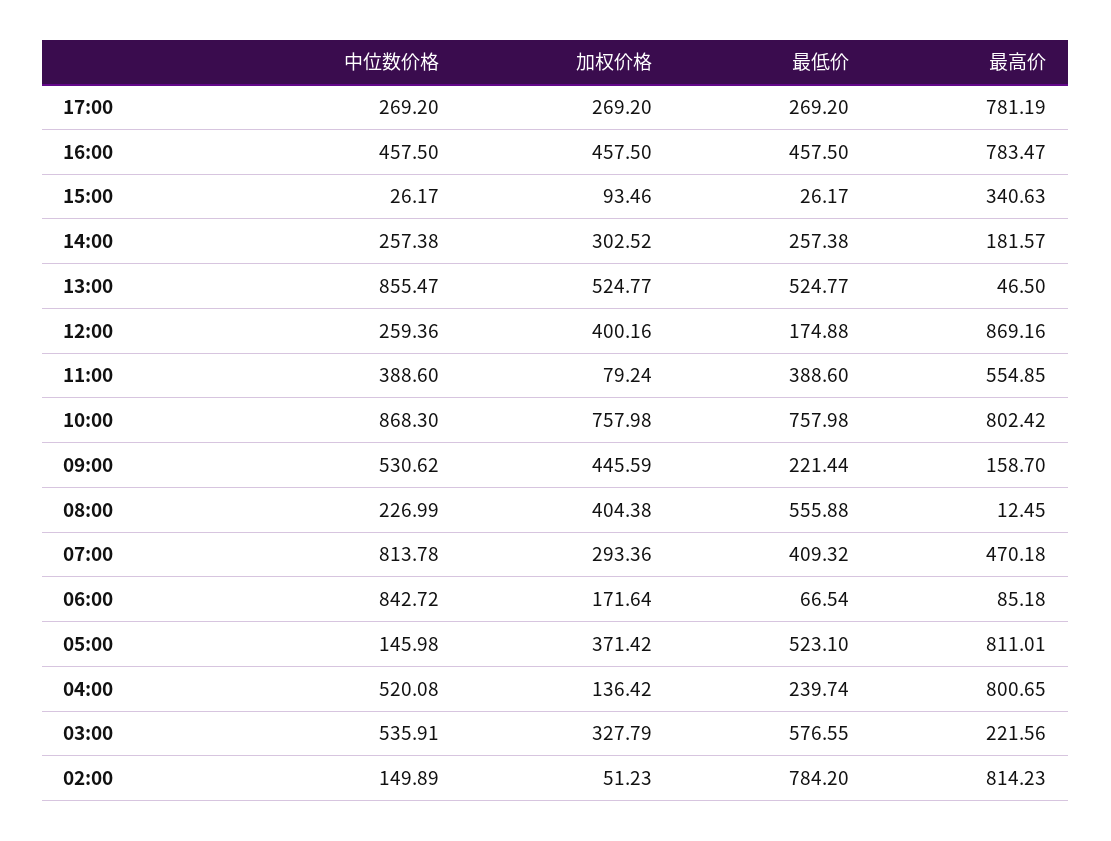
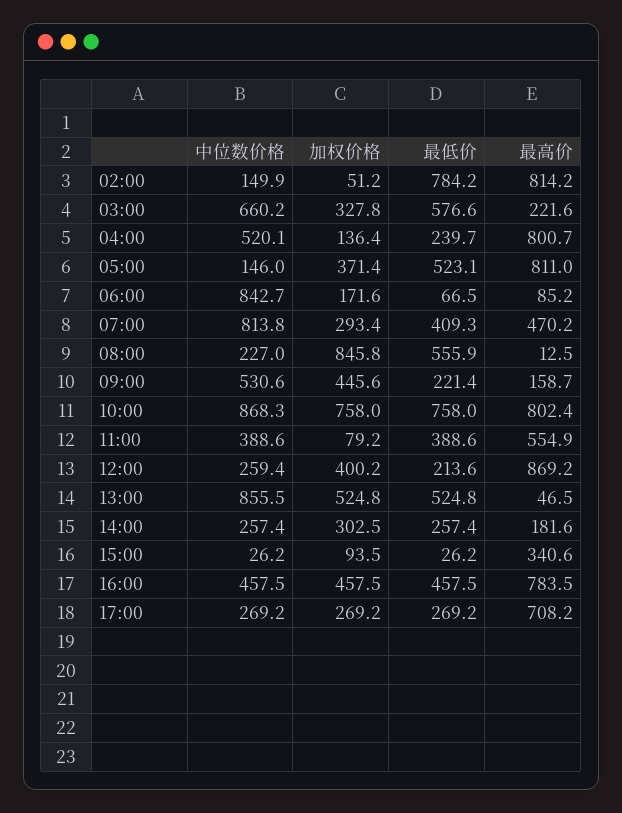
  {
    "中位数价格": {
      "17:00": 269.2,
      "16:00": 457.5,
      "15:00": 26.17,
      "14:00": 257.38,
      "13:00": 855.47,
      "12:00": 259.36,
      "11:00": 388.6,
      "10:00": 868.3,
      "09:00": 530.62,
      "08:00": 226.99,
      "07:00": 813.78,
      "06:00": 842.72,
      "05:00": 145.98,
      "04:00": 520.08,
-     "03:00": 535.91,
+     "03:00": 660.2,
      "02:00": 149.89
    },
    "加权价格": {
      "17:00": 269.2,
      "16:00": 457.5,
      "15:00": 93.46,
      "14:00": 302.52,
      "13:00": 524.77,
      "12:00": 400.16,
      "11:00": 79.24,
      "10:00": 757.98,
      "09:00": 445.59,
-     "08:00": 404.38,
+     "08:00": 845.8,
      "07:00": 293.36,
      "06:00": 171.64,
      "05:00": 371.42,
      "04:00": 136.42,
      "03:00": 327.79,
      "02:00": 51.23
    },
    "最低价": {
      "17:00": 269.2,
      "16:00": 457.5,
      "15:00": 26.17,
      "14:00": 257.38,
      "13:00": 524.77,
-     "12:00": 174.88,
+     "12:00": 213.6,
      "11:00": 388.6,
      "10:00": 757.98,
      "09:00": 221.44,
      "08:00": 555.88,
      "07:00": 409.32,
      "06:00": 66.54,
      "05:00": 523.1,
      "04:00": 239.74,
      "03:00": 576.55,
      "02:00": 784.2
    },
    "最高价": {
-     "17:00": 781.19,
+     "17:00": 708.2,
      "16:00": 783.47,
      "15:00": 340.63,
      "14:00": 181.57,
      "13:00": 46.5,
      "12:00": 869.16,
      "11:00": 554.85,
      "10:00": 802.42,
      "09:00": 158.7,
      "08:00": 12.45,
      "07:00": 470.18,
      "06:00": 85.18,
      "05:00": 811.01,
      "04:00": 800.65,
      "03:00": 221.56,
      "02:00": 814.23
    }
  }

